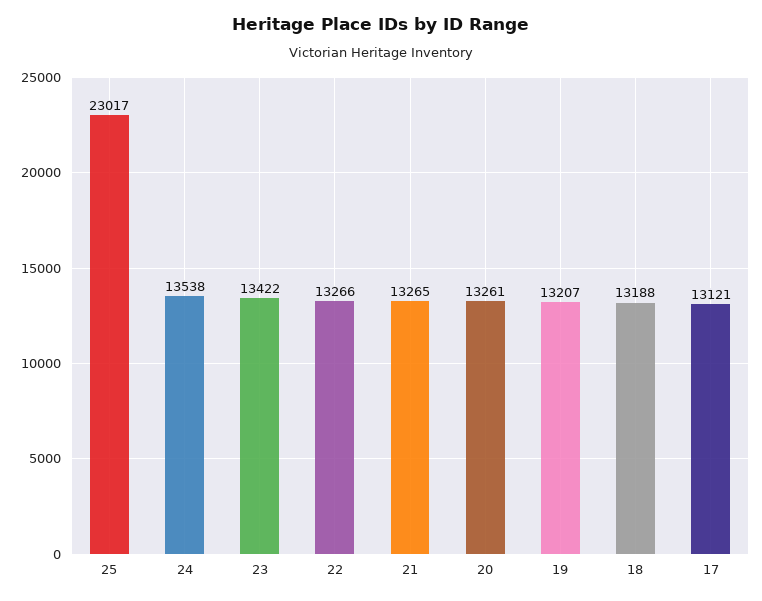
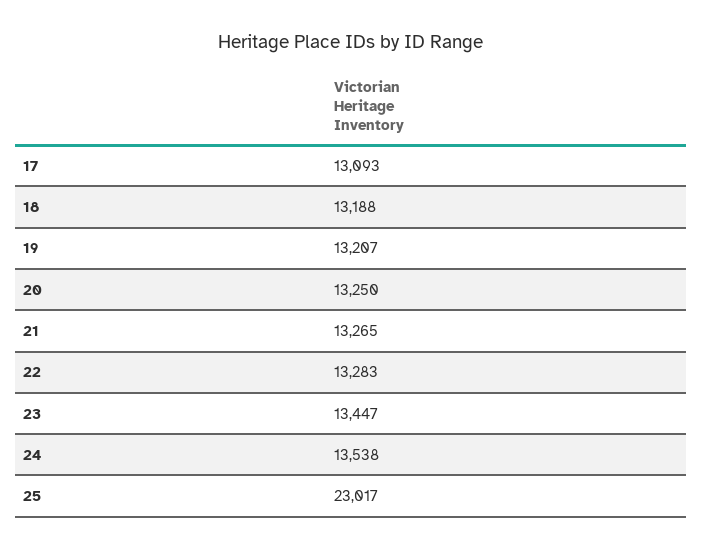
  {
    "25": 23017,
    "24": 13538,
-   "23": 13422,
+   "23": 13447,
-   "22": 13266,
+   "22": 13283,
    "21": 13265,
-   "20": 13261,
+   "20": 13250,
    "19": 13207,
    "18": 13188,
-   "17": 13121
+   "17": 13093
  }

